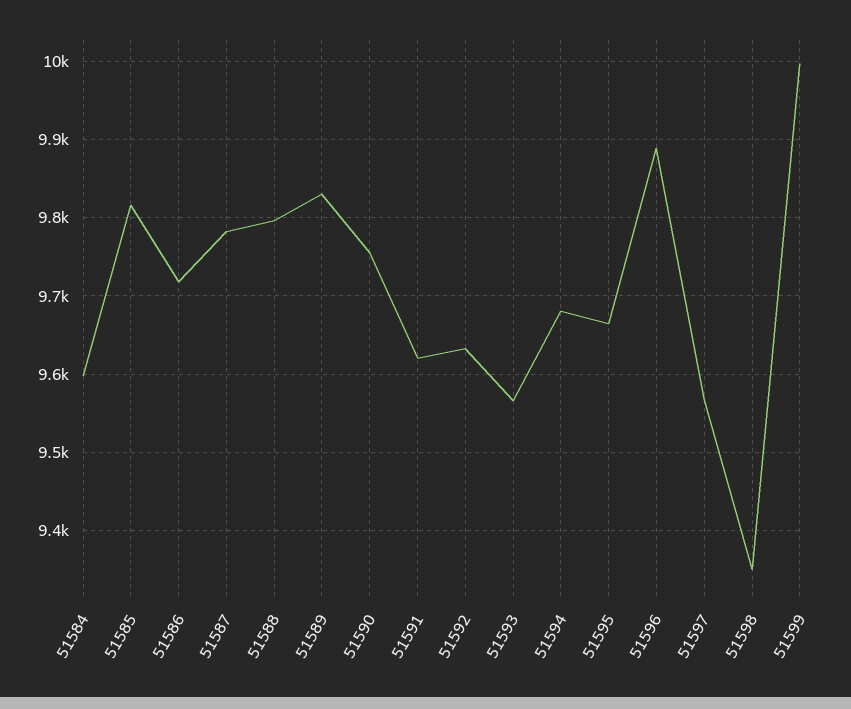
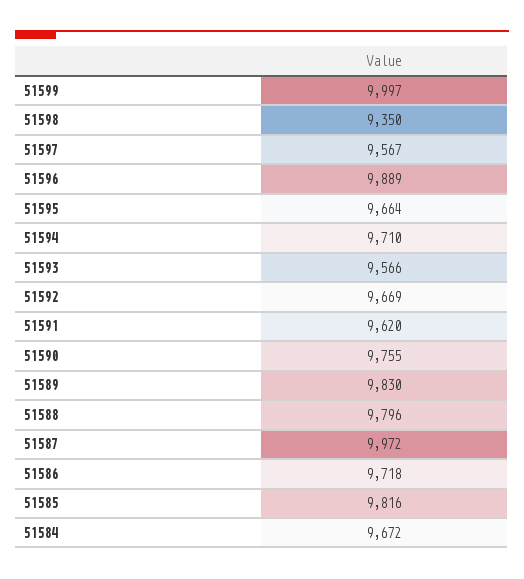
  {
-   "51584": 9600,
+   "51584": 9672,
    "51585": 9816,
    "51586": 9718,
-   "51587": 9780,
+   "51587": 9972,
    "51588": 9796,
    "51589": 9830,
    "51590": 9755,
    "51591": 9620,
-   "51592": 9630,
+   "51592": 9669,
    "51593": 9566,
-   "51594": 9680,
+   "51594": 9710,
    "51595": 9664,
    "51596": 9889,
    "51597": 9567,
    "51598": 9350,
    "51599": 9997
  }

